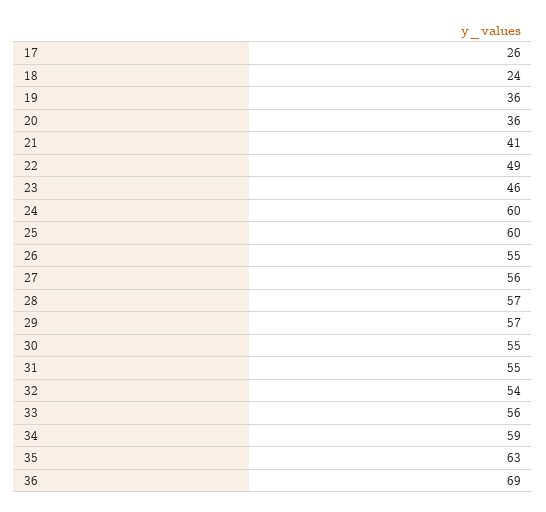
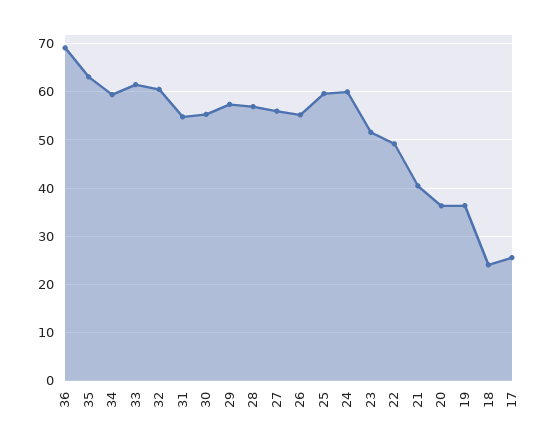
  {
    "17": 26,
    "18": 24,
    "19": 36,
    "20": 36,
    "21": 41,
    "22": 49,
-   "23": 46,
+   "23": 52,
    "24": 60,
    "25": 60,
    "26": 55,
    "27": 56,
    "28": 57,
    "29": 57,
    "30": 55,
    "31": 55,
-   "32": 54,
+   "32": 60,
-   "33": 56,
+   "33": 62,
    "34": 59,
    "35": 63,
    "36": 69
  }

